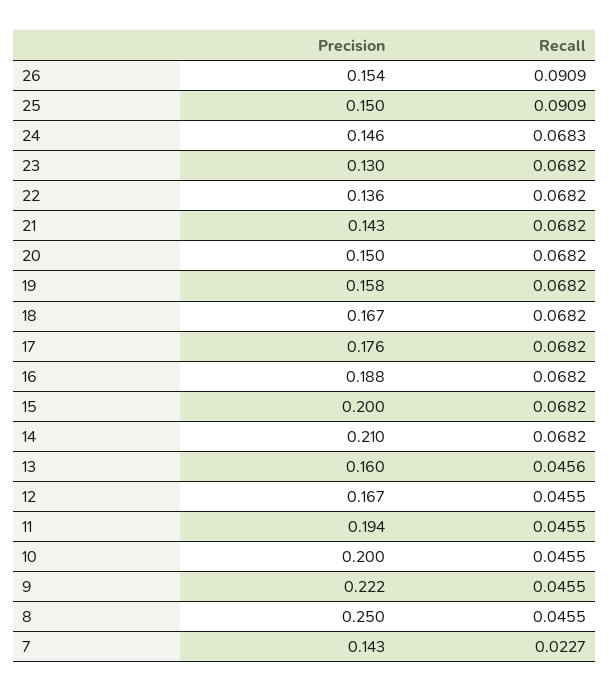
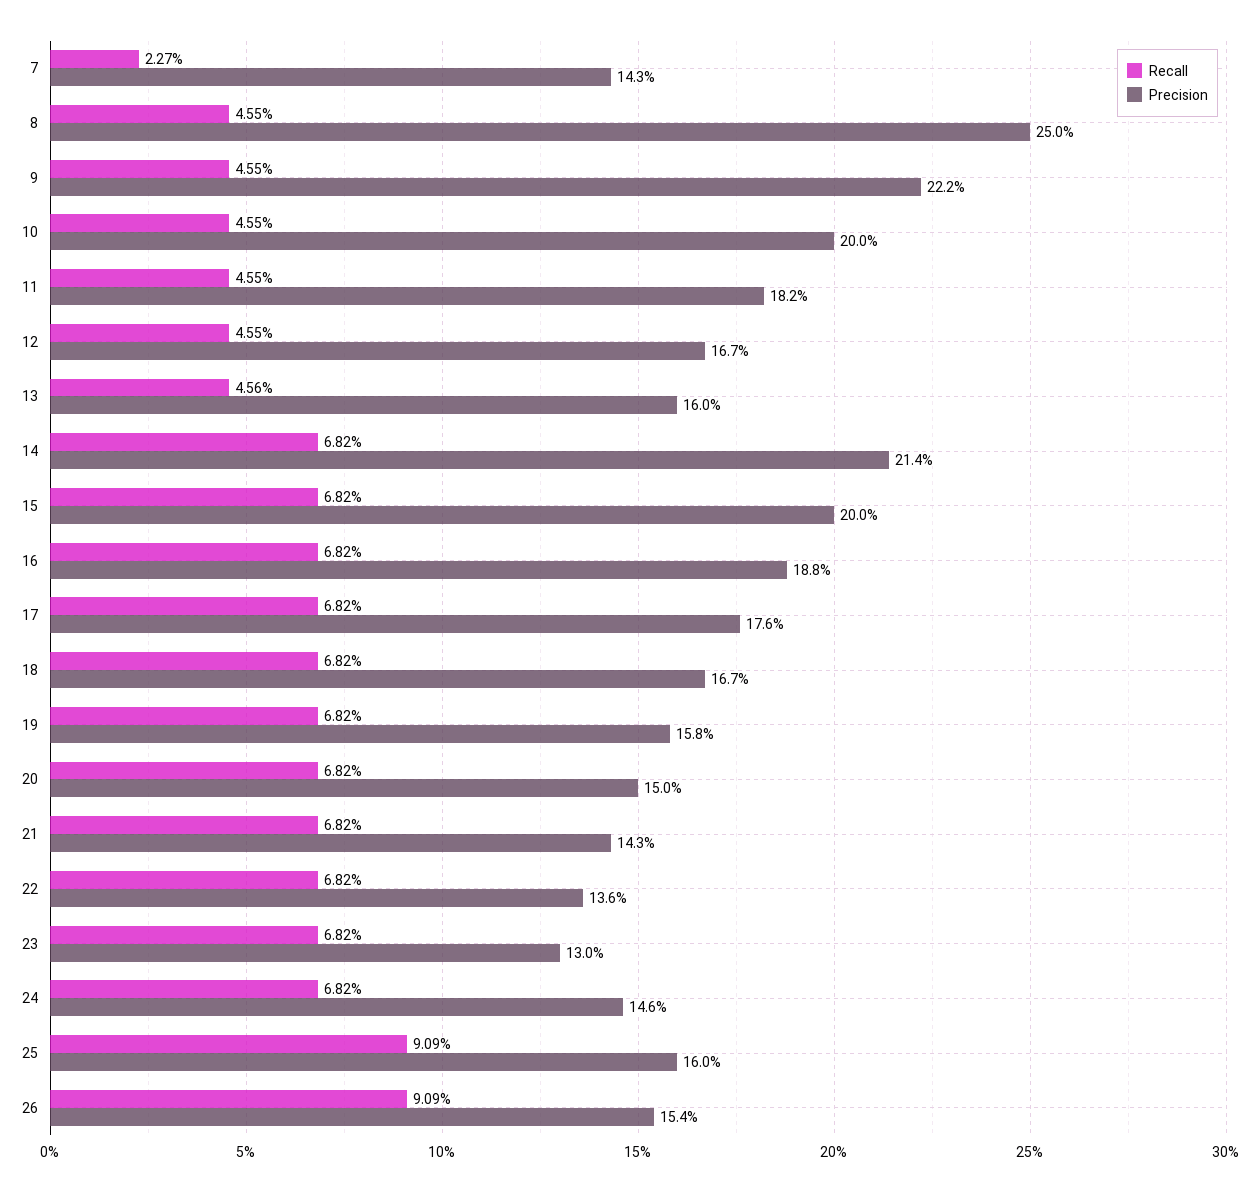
  {
    "Precision": {
      "26": 0.154,
-     "25": 0.15,
+     "25": 0.16,
      "24": 0.146,
      "23": 0.13,
      "22": 0.136,
      "21": 0.143,
      "20": 0.15,
      "19": 0.158,
      "18": 0.167,
      "17": 0.176,
      "16": 0.188,
      "15": 0.2,
-     "14": 0.21,
+     "14": 0.214,
      "13": 0.16,
      "12": 0.167,
-     "11": 0.194,
+     "11": 0.182,
      "10": 0.2,
      "9": 0.222,
      "8": 0.25,
      "7": 0.143
    },
    "Recall": {
      "26": 0.0909,
      "25": 0.0909,
-     "24": 0.0683,
+     "24": 0.0682,
      "23": 0.0682,
      "22": 0.0682,
      "21": 0.0682,
      "20": 0.0682,
      "19": 0.0682,
      "18": 0.0682,
      "17": 0.0682,
      "16": 0.0682,
      "15": 0.0682,
      "14": 0.0682,
      "13": 0.0456,
      "12": 0.0455,
      "11": 0.0455,
      "10": 0.0455,
      "9": 0.0455,
      "8": 0.0455,
      "7": 0.0227
    }
  }

